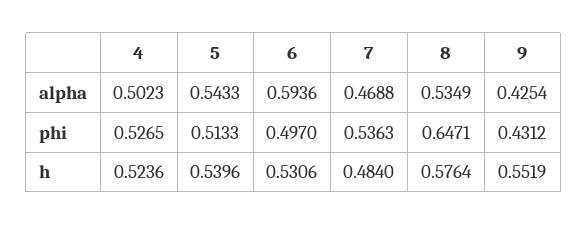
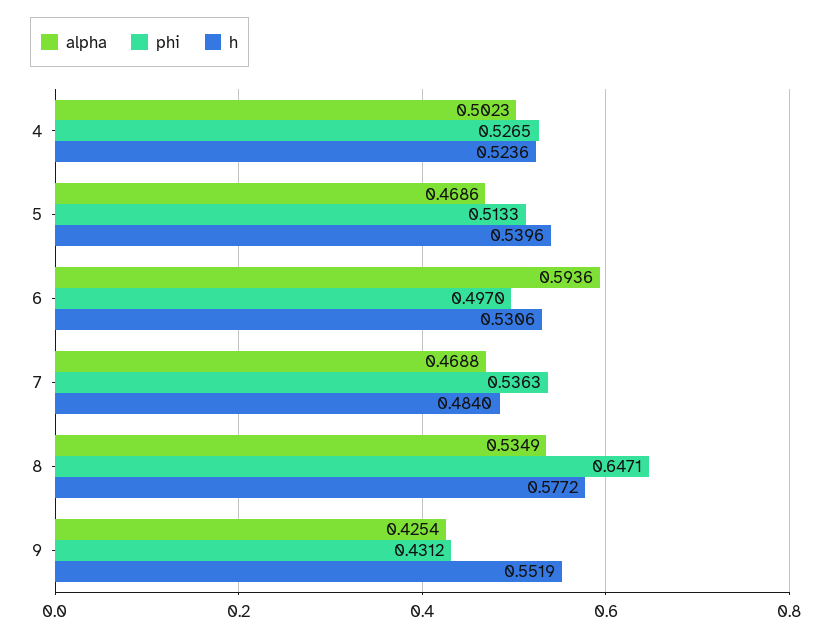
  {
    "alpha": {
      "4": 0.5023,
-     "5": 0.5433,
+     "5": 0.4686,
      "6": 0.5936,
      "7": 0.4688,
      "8": 0.5349,
      "9": 0.4254
    },
    "phi": {
      "4": 0.5265,
      "5": 0.5133,
      "6": 0.497,
      "7": 0.5363,
      "8": 0.6471,
      "9": 0.4312
    },
    "h": {
      "4": 0.5236,
      "5": 0.5396,
      "6": 0.5306,
      "7": 0.484,
-     "8": 0.5764,
+     "8": 0.5772,
      "9": 0.5519
    }
  }

